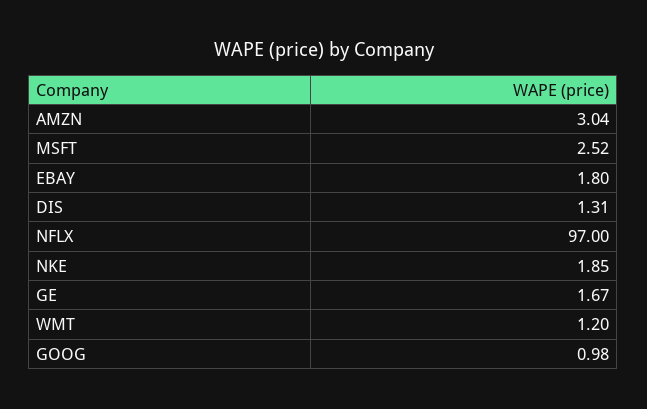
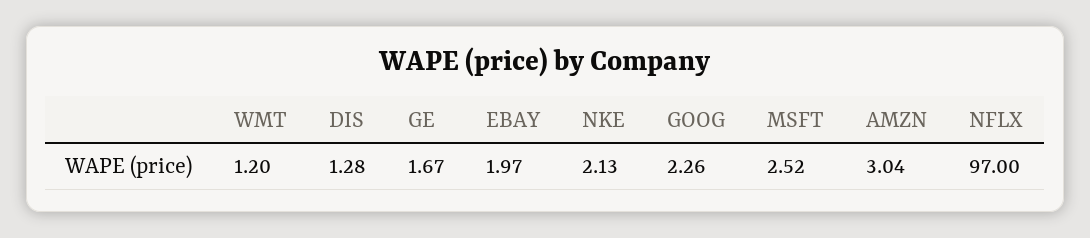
  {
    "AMZN": 3.04,
    "MSFT": 2.52,
-   "EBAY": 1.8,
+   "EBAY": 1.97,
-   "DIS": 1.31,
+   "DIS": 1.28,
    "NFLX": 97,
-   "NKE": 1.85,
+   "NKE": 2.13,
    "GE": 1.67,
    "WMT": 1.2,
-   "GOOG": 0.98
+   "GOOG": 2.26
  }

